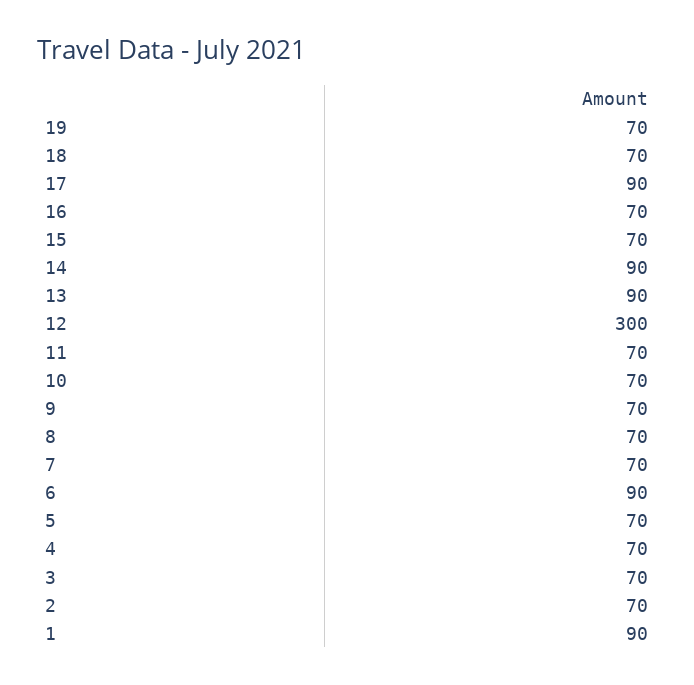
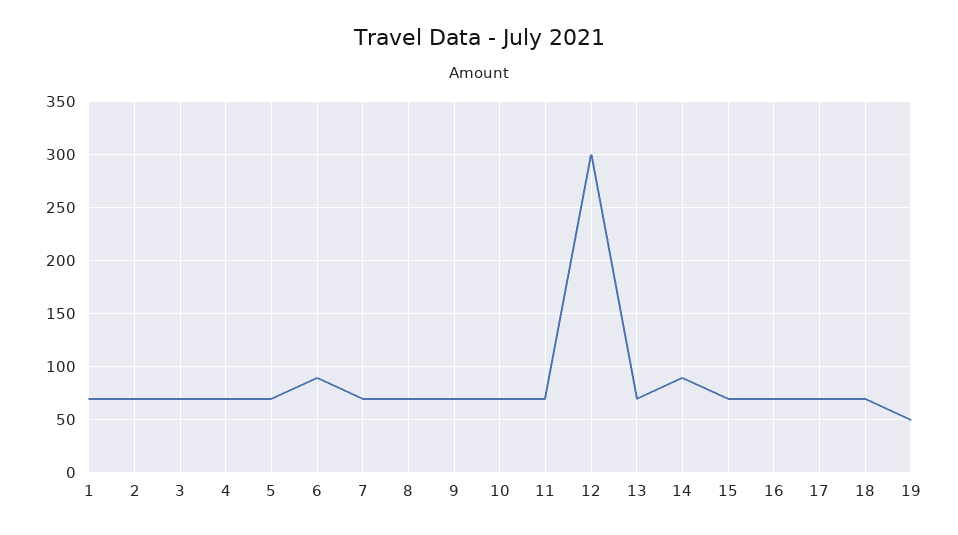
  {
-   "19": 70,
+   "19": 50,
    "18": 70,
-   "17": 90,
+   "17": 70,
    "16": 70,
    "15": 70,
    "14": 90,
-   "13": 90,
+   "13": 70,
    "12": 300,
    "11": 70,
    "10": 70,
    "9": 70,
    "8": 70,
    "7": 70,
    "6": 90,
    "5": 70,
    "4": 70,
    "3": 70,
    "2": 70,
-   "1": 90
+   "1": 70
  }

